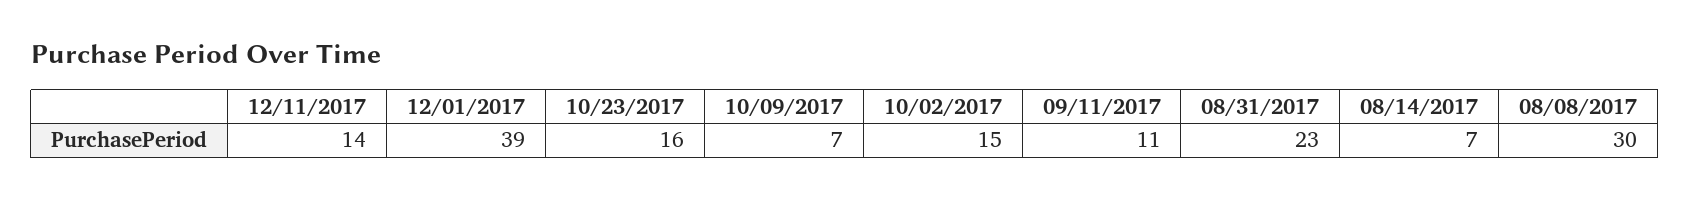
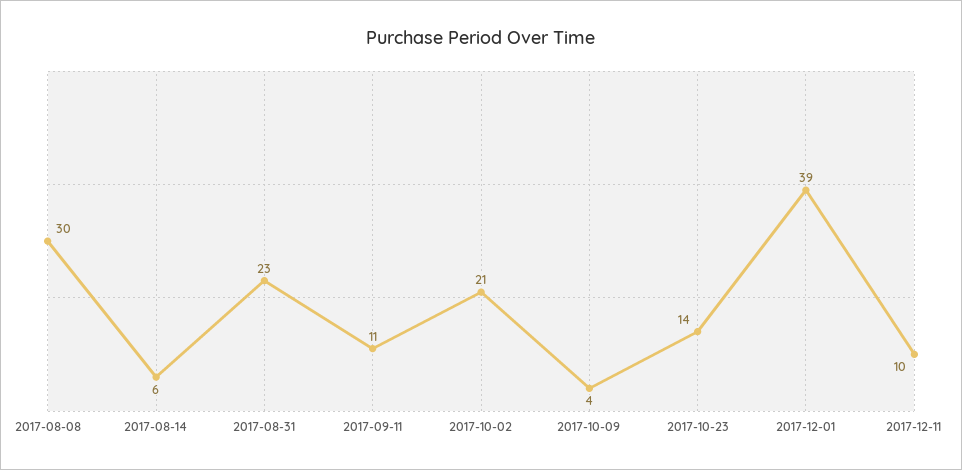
  {
-   "12/11/2017": 14,
+   "12/11/2017": 10,
    "12/01/2017": 39,
-   "10/23/2017": 16,
+   "10/23/2017": 14,
-   "10/09/2017": 7,
+   "10/09/2017": 4,
-   "10/02/2017": 15,
+   "10/02/2017": 21,
    "09/11/2017": 11,
    "08/31/2017": 23,
-   "08/14/2017": 7,
+   "08/14/2017": 6,
    "08/08/2017": 30
  }

